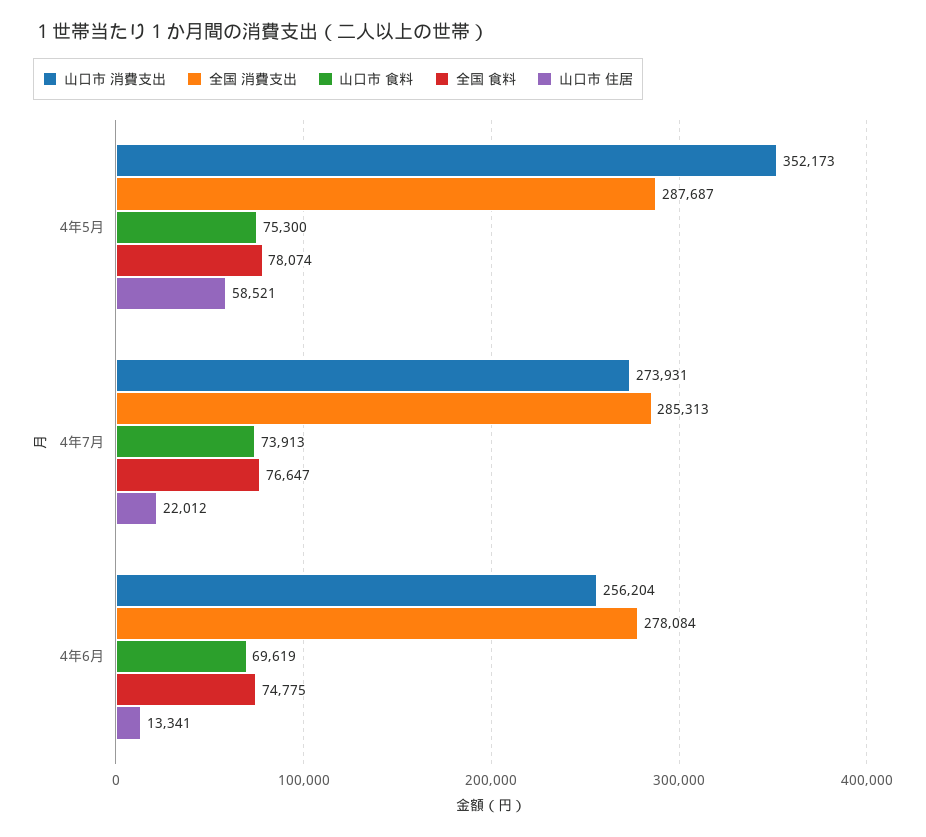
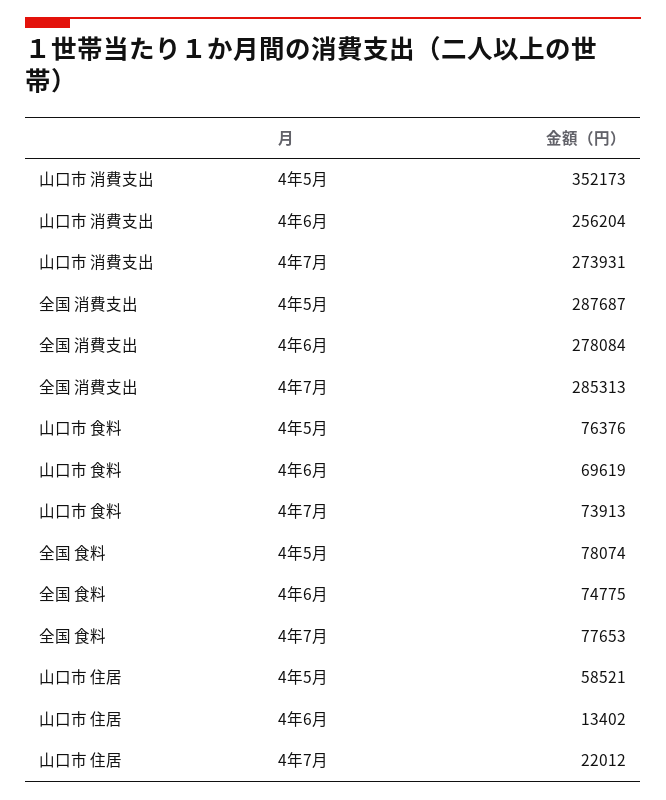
  {
    "山口市 消費支出": {
      "4年5月": 352173,
      "4年7月": 273931,
      "4年6月": 256204
    },
    "全国 消費支出": {
      "4年5月": 287687,
      "4年7月": 285313,
      "4年6月": 278084
    },
    "山口市 食料": {
-     "4年5月": 75300,
+     "4年5月": 76376,
      "4年7月": 73913,
      "4年6月": 69619
    },
    "全国 食料": {
      "4年5月": 78074,
-     "4年7月": 76647,
+     "4年7月": 77653,
      "4年6月": 74775
    },
    "山口市 住居": {
      "4年5月": 58521,
      "4年7月": 22012,
-     "4年6月": 13341
+     "4年6月": 13402
    }
  }

